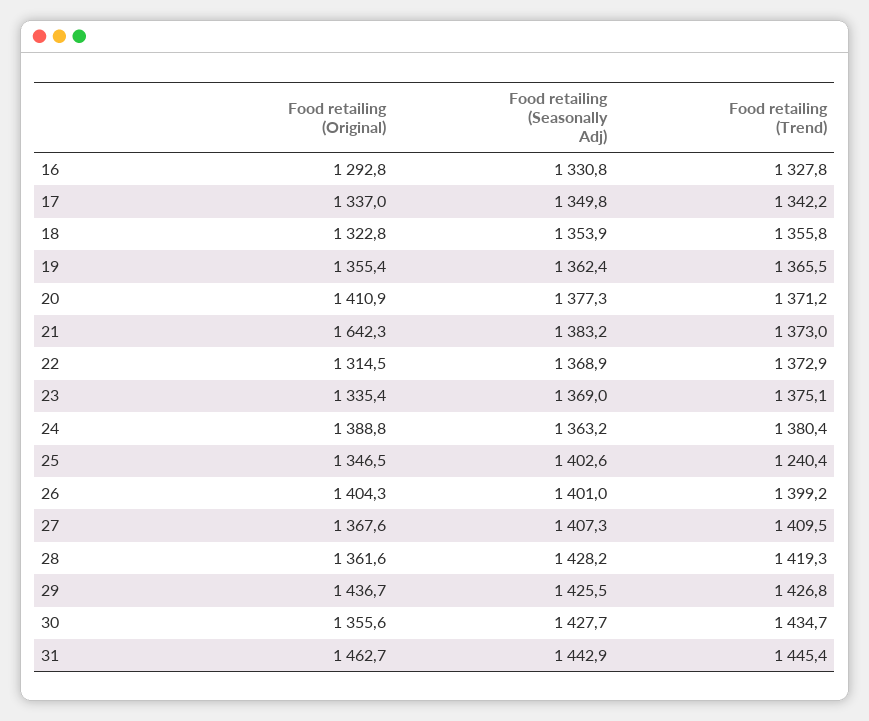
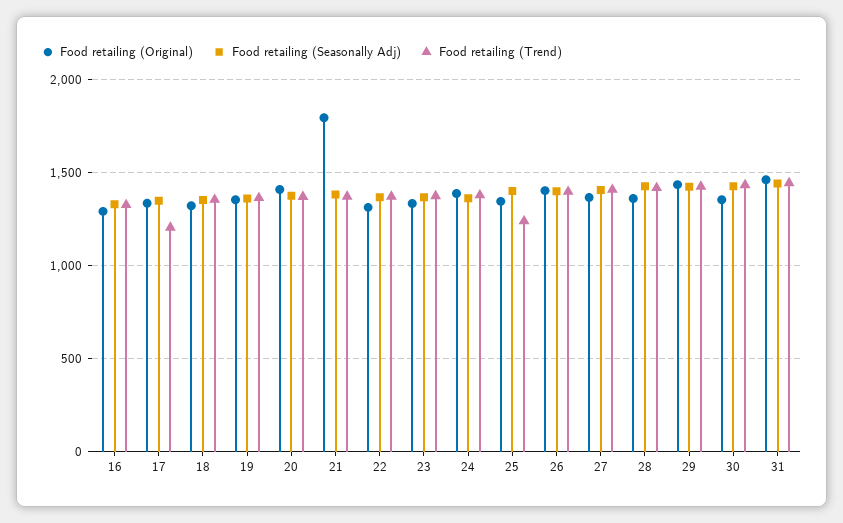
  {
    "Food retailing (Original)": {
      "16": 1292.8,
      "17": 1337,
      "18": 1322.8,
      "19": 1355.4,
      "20": 1410.9,
-     "21": 1642.3,
+     "21": 1800,
      "22": 1314.5,
      "23": 1335.4,
      "24": 1388.8,
      "25": 1346.5,
      "26": 1404.3,
      "27": 1367.6,
      "28": 1361.6,
      "29": 1436.7,
      "30": 1355.6,
      "31": 1462.7
    },
    "Food retailing (Seasonally Adj)": {
      "16": 1330.8,
      "17": 1349.8,
      "18": 1353.9,
      "19": 1362.4,
      "20": 1377.3,
      "21": 1383.2,
      "22": 1368.9,
      "23": 1369,
      "24": 1363.2,
      "25": 1402.6,
      "26": 1401,
      "27": 1407.3,
      "28": 1428.2,
      "29": 1425.5,
      "30": 1427.7,
      "31": 1442.9
    },
    "Food retailing (Trend)": {
      "16": 1327.8,
-     "17": 1342.2,
+     "17": 1200,
      "18": 1355.8,
      "19": 1365.5,
      "20": 1371.2,
      "21": 1373,
      "22": 1372.9,
      "23": 1375.1,
      "24": 1380.4,
      "25": 1240.4,
      "26": 1399.2,
      "27": 1409.5,
      "28": 1419.3,
      "29": 1426.8,
      "30": 1434.7,
      "31": 1445.4
    }
  }

